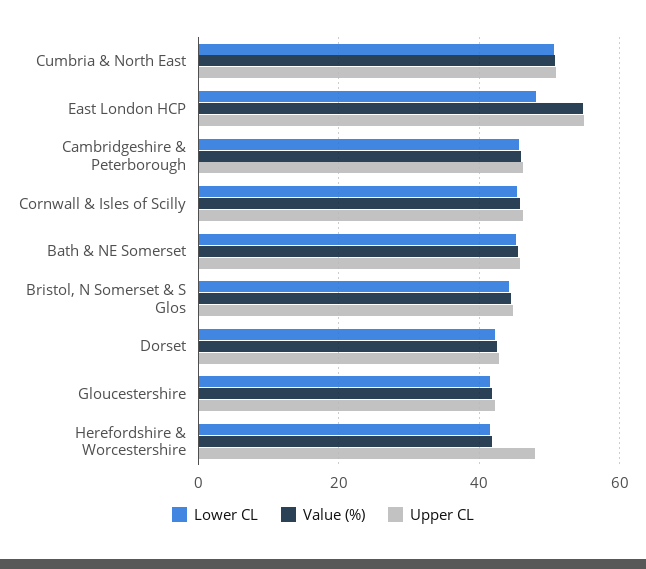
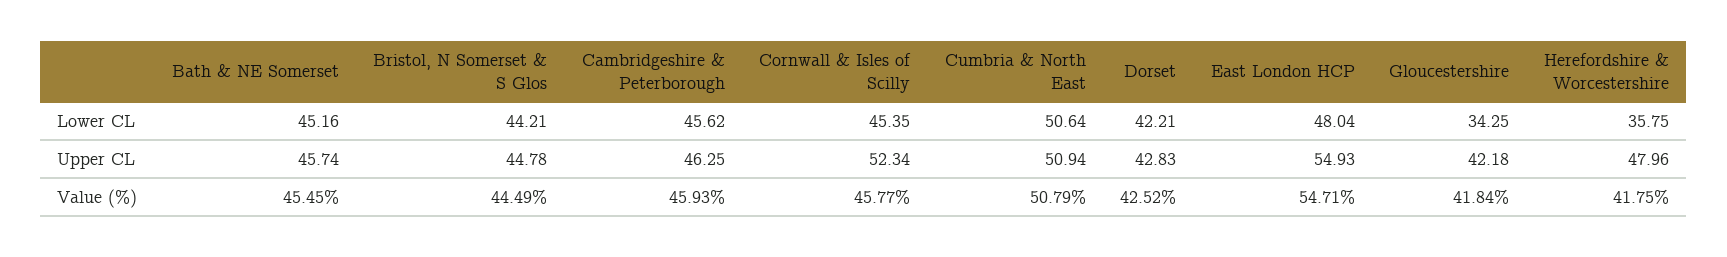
  {
    "Lower CL": {
      "Cumbria & North East": 50.64,
      "East London HCP": 48.04,
      "Cambridgeshire & Peterborough": 45.62,
      "Cornwall & Isles of Scilly": 45.35,
      "Bath & NE Somerset": 45.16,
      "Bristol, N Somerset & S Glos": 44.21,
      "Dorset": 42.21,
-     "Gloucestershire": 42,
+     "Gloucestershire": 34.25,
-     "Herefordshire & Worcestershire": 42
+     "Herefordshire & Worcestershire": 35.75
    },
    "Value (%)": {
      "Cumbria & North East": 50.79,
      "East London HCP": 54.71,
      "Cambridgeshire & Peterborough": 45.93,
      "Cornwall & Isles of Scilly": 45.77,
      "Bath & NE Somerset": 45.45,
      "Bristol, N Somerset & S Glos": 44.49,
      "Dorset": 42.52,
      "Gloucestershire": 41.84,
      "Herefordshire & Worcestershire": 41.75
    },
    "Upper CL": {
      "Cumbria & North East": 50.94,
      "East London HCP": 54.93,
      "Cambridgeshire & Peterborough": 46.25,
-     "Cornwall & Isles of Scilly": 46,
+     "Cornwall & Isles of Scilly": 52.34,
      "Bath & NE Somerset": 45.74,
      "Bristol, N Somerset & S Glos": 44.78,
      "Dorset": 42.83,
      "Gloucestershire": 42.18,
      "Herefordshire & Worcestershire": 47.96
    }
  }

